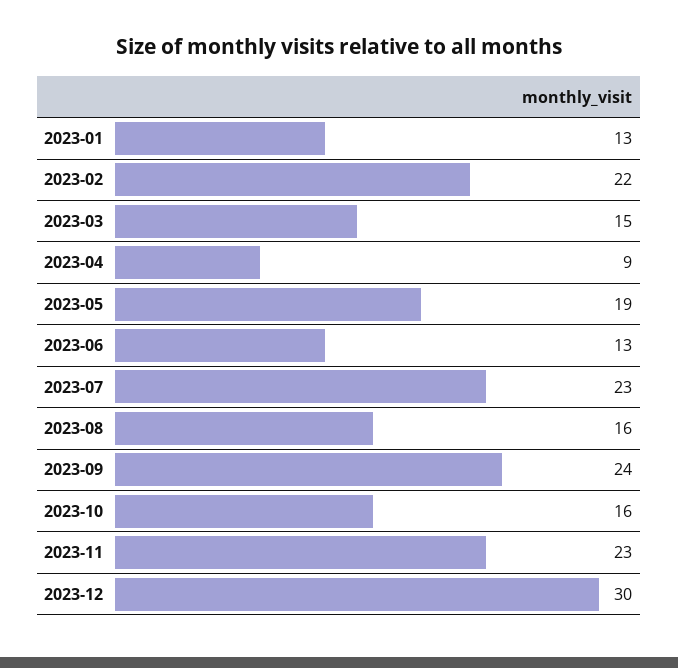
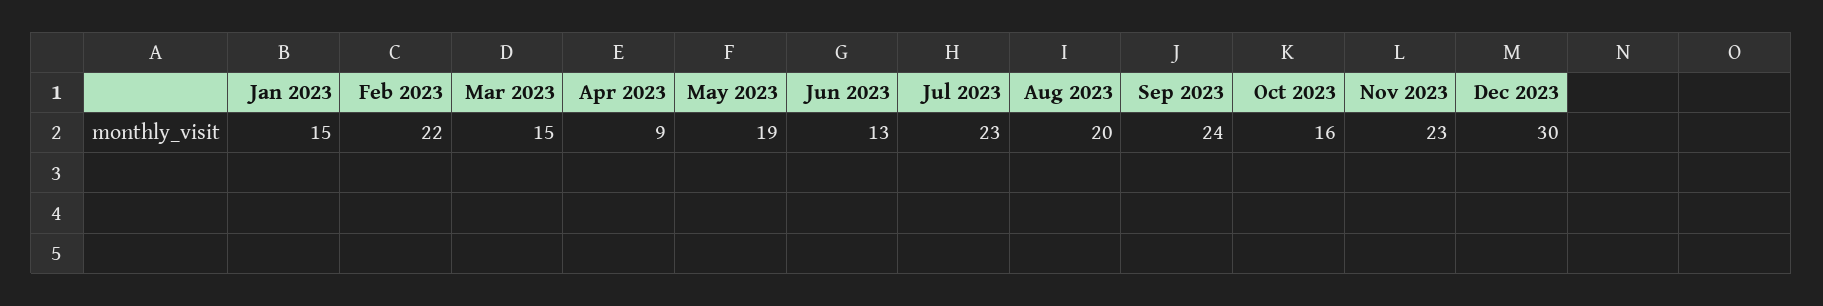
  {
-   "2023-01": 13,
+   "2023-01": 15,
    "2023-02": 22,
    "2023-03": 15,
    "2023-04": 9,
    "2023-05": 19,
    "2023-06": 13,
    "2023-07": 23,
-   "2023-08": 16,
+   "2023-08": 20,
    "2023-09": 24,
    "2023-10": 16,
    "2023-11": 23,
    "2023-12": 30
  }

